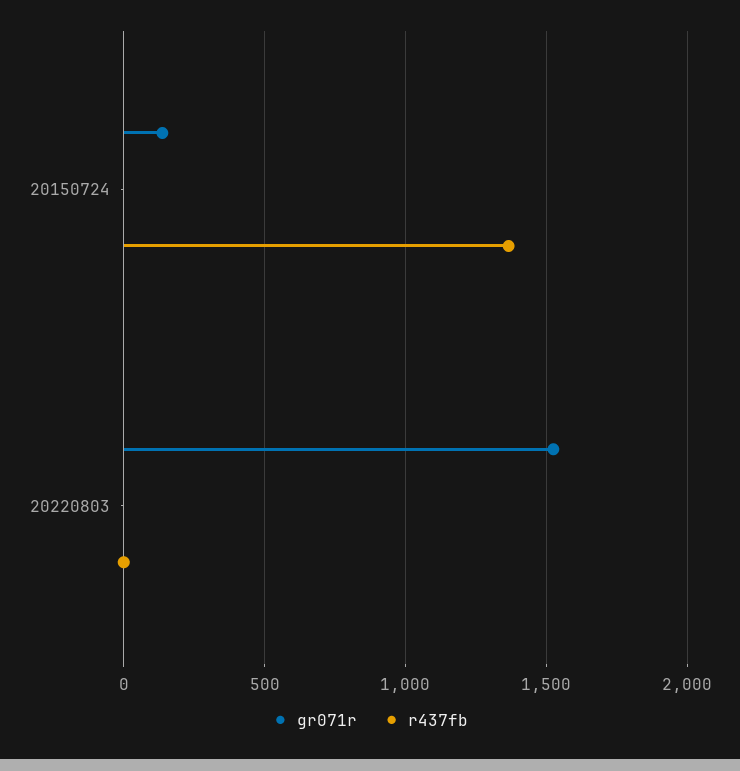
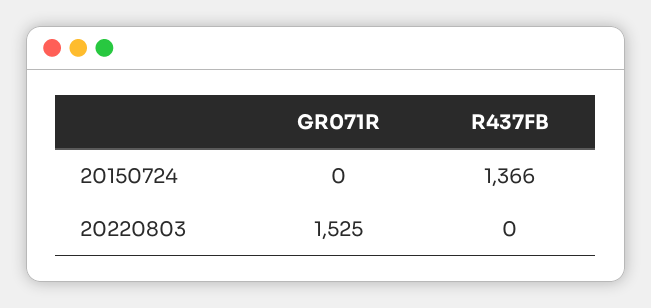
  {
    "gr071r": {
-     "20150724": 150,
+     "20150724": 0,
      "20220803": 1525
    },
    "r437fb": {
      "20150724": 1366,
      "20220803": 0
    }
  }

